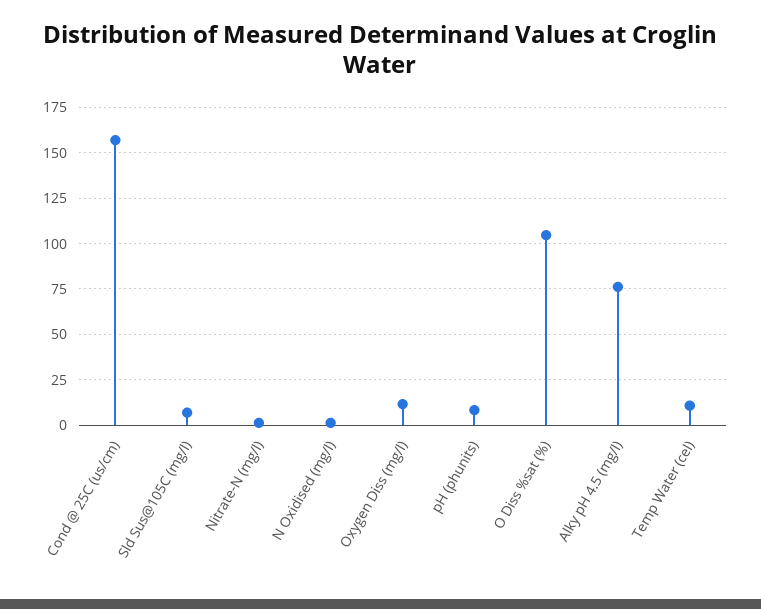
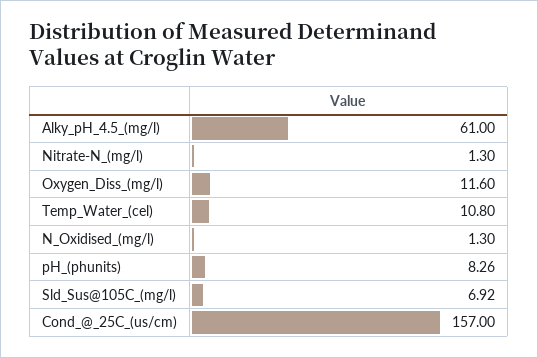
  {
    "Cond @ 25C (us/cm)": 157,
    "Sld Sus@105C (mg/l)": 6.92,
    "Nitrate-N (mg/l)": 1.3,
    "N Oxidised (mg/l)": 1.3,
    "Oxygen Diss (mg/l)": 11.6,
    "pH (phunits)": 8.26,
-   "O Diss %sat (%)": 105,
-   "Alky pH 4.5 (mg/l)": 75,
+   "Alky pH 4.5 (mg/l)": 61,
    "Temp Water (cel)": 10.8
  }

